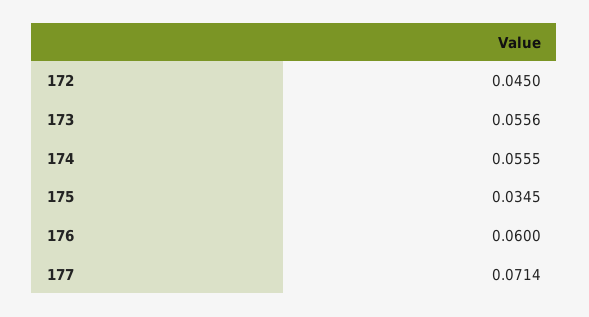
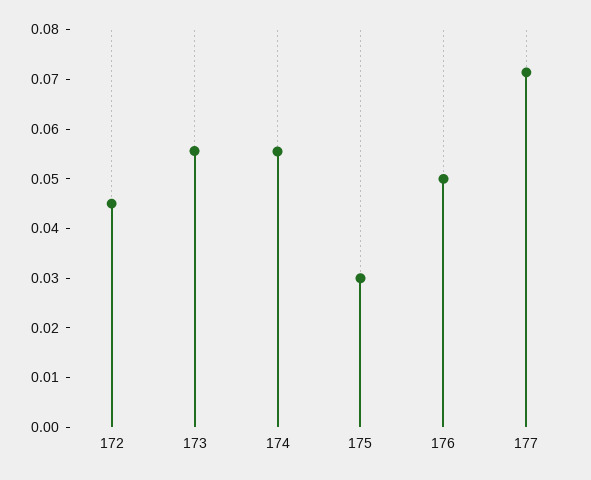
  {
    "172": 0.045,
    "173": 0.0556,
    "174": 0.0555,
-   "175": 0.0345,
+   "175": 0.03,
-   "176": 0.06,
+   "176": 0.05,
    "177": 0.0714
  }

